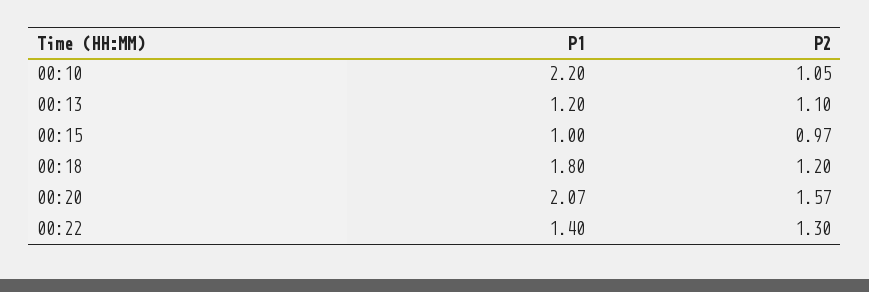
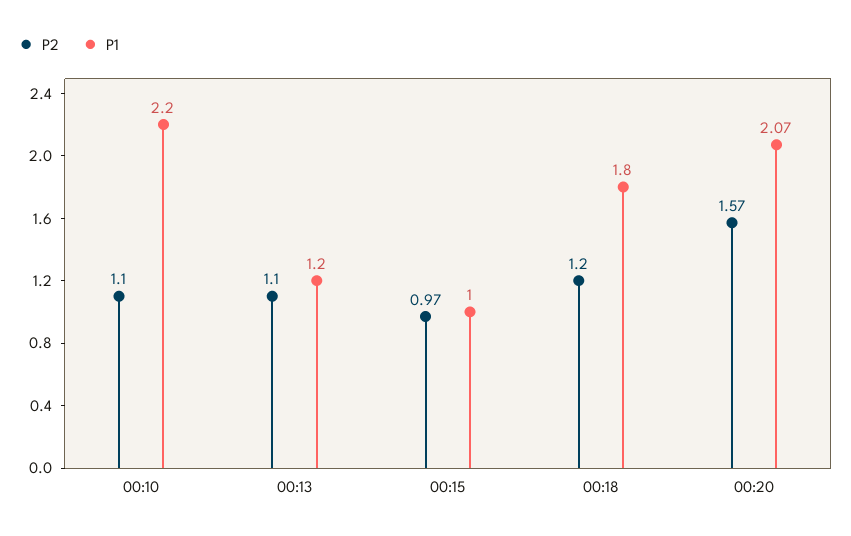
  {
    "P1": {
      "00:10": 2.2,
      "00:13": 1.2,
      "00:15": 1,
      "00:18": 1.8,
-     "00:20": 2.07,
+     "00:20": 2.07
-     "00:22": 1.4
    },
    "P2": {
-     "00:10": 1.05,
+     "00:10": 1.1,
      "00:13": 1.1,
      "00:15": 0.97,
      "00:18": 1.2,
-     "00:20": 1.57,
+     "00:20": 1.57
-     "00:22": 1.3
    }
  }

